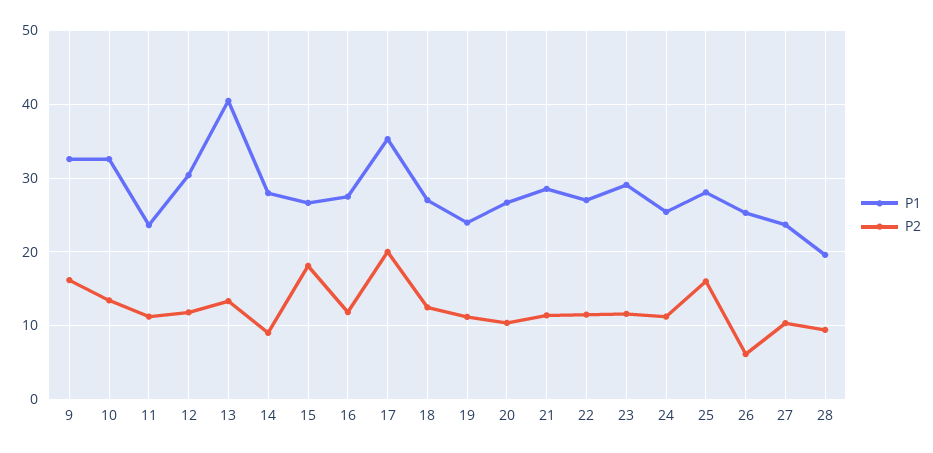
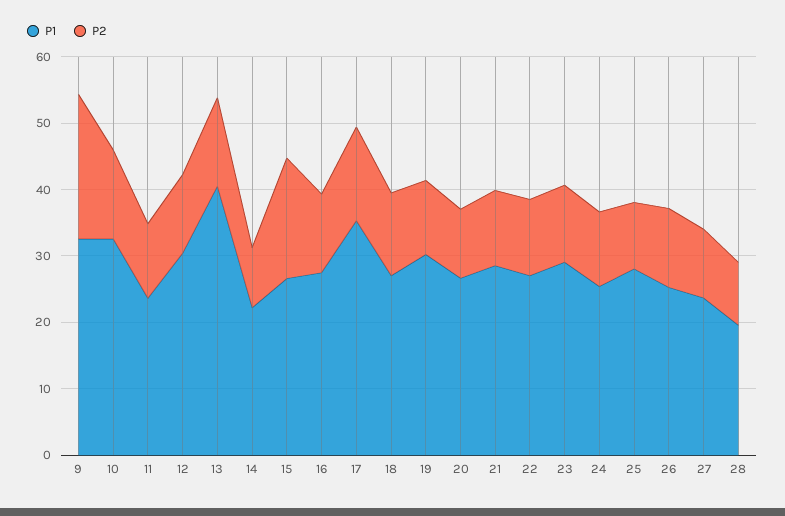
  {
    "P1": {
      "9": 33,
      "10": 33,
      "11": 24,
      "12": 30,
      "13": 40,
-     "14": 28,
+     "14": 22,
      "15": 27,
      "16": 28,
      "17": 35,
      "18": 27,
-     "19": 24,
+     "19": 30,
      "20": 27,
      "21": 29,
      "22": 27,
      "23": 29,
      "24": 25,
      "25": 28,
      "26": 25,
      "27": 24,
      "28": 20
    },
    "P2": {
-     "9": 16,
+     "9": 22,
      "10": 13,
      "11": 11,
      "12": 12,
      "13": 13,
      "14": 9,
      "15": 18,
      "16": 12,
-     "17": 20,
+     "17": 14,
      "18": 12,
      "19": 11,
      "20": 10,
      "21": 11,
      "22": 12,
      "23": 12,
      "24": 11,
-     "25": 16,
+     "25": 10,
-     "26": 6,
+     "26": 12,
      "27": 10,
      "28": 9
    }
  }

